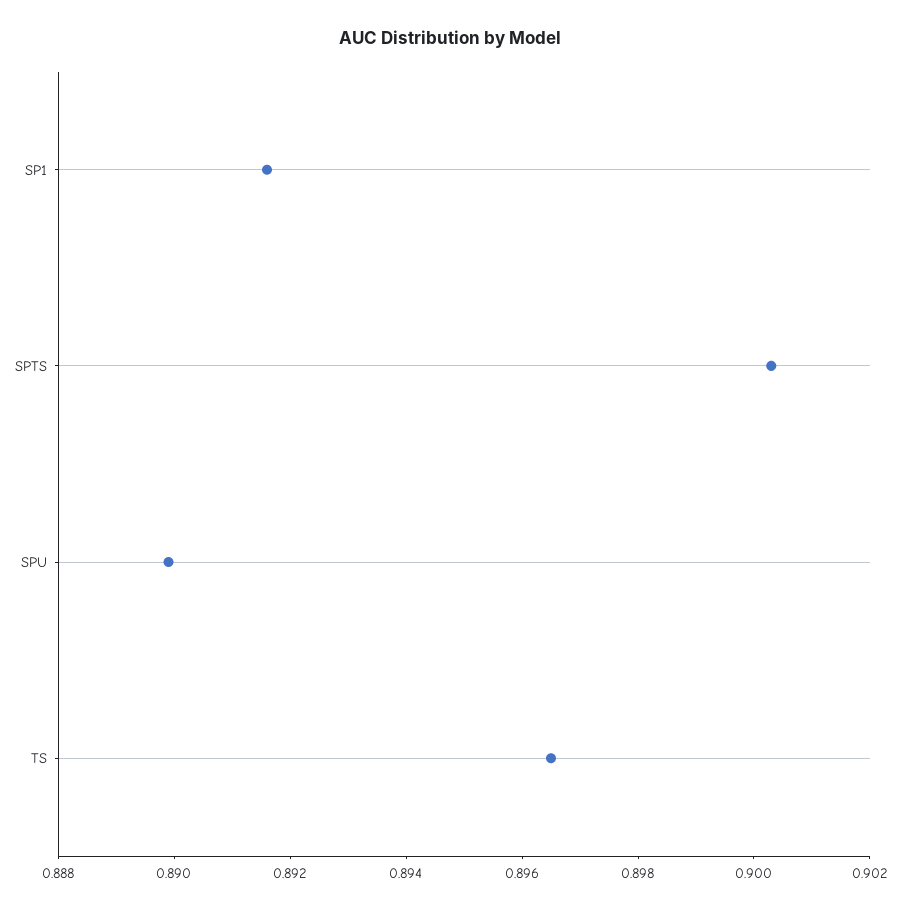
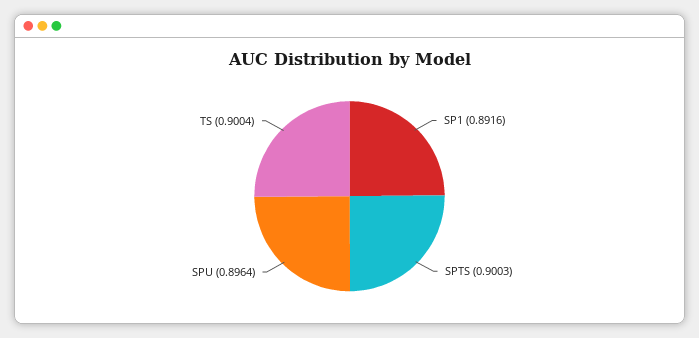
  {
    "SP1": 0.8916,
    "SPTS": 0.9003,
-   "SPU": 0.89,
+   "SPU": 0.8964,
-   "TS": 0.8965
+   "TS": 0.9004
  }

